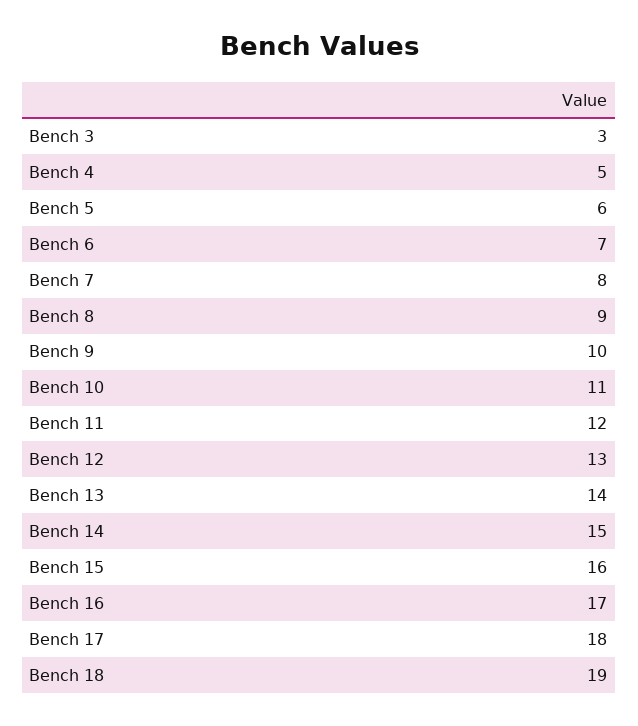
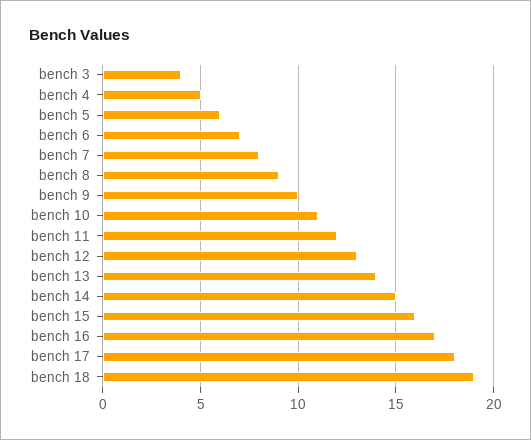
  {
-   "Bench 3": 3,
+   "Bench 3": 4,
    "Bench 4": 5,
    "Bench 5": 6,
    "Bench 6": 7,
    "Bench 7": 8,
    "Bench 8": 9,
    "Bench 9": 10,
    "Bench 10": 11,
    "Bench 11": 12,
    "Bench 12": 13,
    "Bench 13": 14,
    "Bench 14": 15,
    "Bench 15": 16,
    "Bench 16": 17,
    "Bench 17": 18,
    "Bench 18": 19
  }

